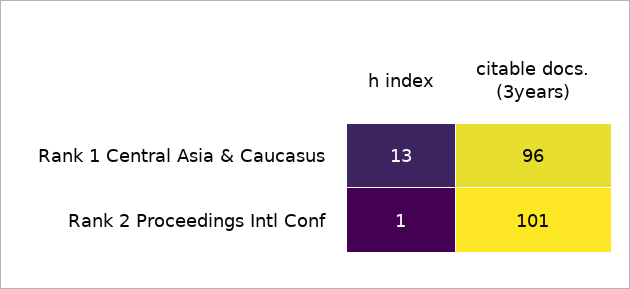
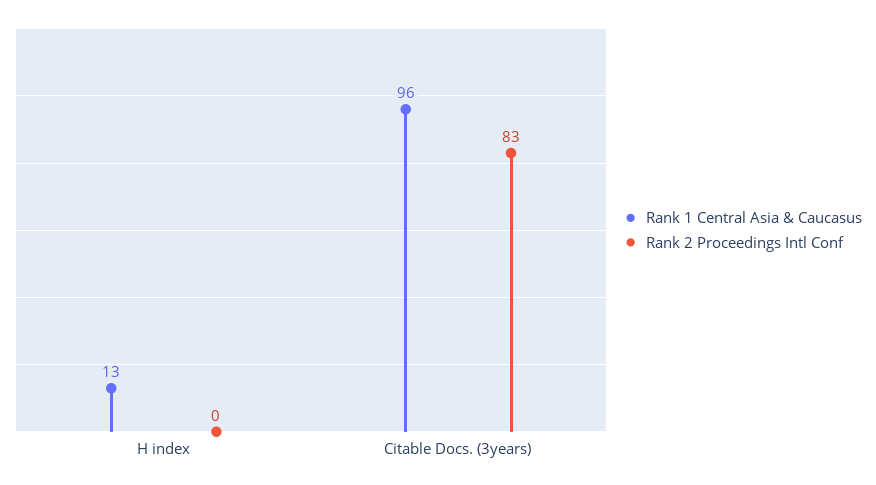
  {
    "Rank 1 Central Asia & Caucasus": {
      "h index": 13,
      "citable docs. (3years)": 96
    },
    "Rank 2 Proceedings Intl Conf": {
-     "h index": 1,
+     "h index": 0,
-     "citable docs. (3years)": 101
+     "citable docs. (3years)": 83
    }
  }

